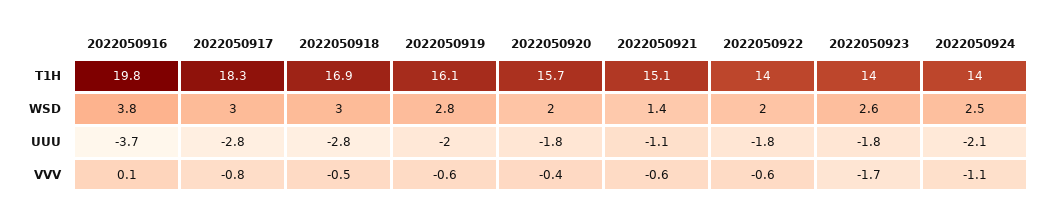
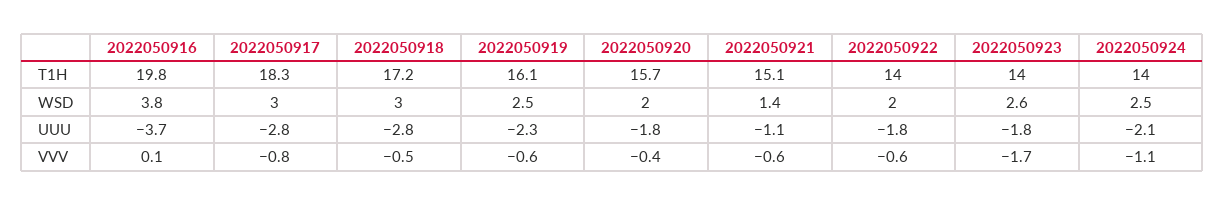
  {
    "2022050916": {
      "T1H": 19.8,
      "WSD": 3.8,
      "UUU": -3.7,
      "VVV": 0.1
    },
    "2022050917": {
      "T1H": 18.3,
      "WSD": 3,
      "UUU": -2.8,
      "VVV": -0.8
    },
    "2022050918": {
-     "T1H": 16.9,
+     "T1H": 17.2,
      "WSD": 3,
      "UUU": -2.8,
      "VVV": -0.5
    },
    "2022050919": {
      "T1H": 16.1,
-     "WSD": 2.8,
+     "WSD": 2.5,
-     "UUU": -2,
+     "UUU": -2.3,
      "VVV": -0.6
    },
    "2022050920": {
      "T1H": 15.7,
      "WSD": 2,
      "UUU": -1.8,
      "VVV": -0.4
    },
    "2022050921": {
      "T1H": 15.1,
      "WSD": 1.4,
      "UUU": -1.1,
      "VVV": -0.6
    },
    "2022050922": {
      "T1H": 14,
      "WSD": 2,
      "UUU": -1.8,
      "VVV": -0.6
    },
    "2022050923": {
      "T1H": 14,
      "WSD": 2.6,
      "UUU": -1.8,
      "VVV": -1.7
    },
    "2022050924": {
      "T1H": 14,
      "WSD": 2.5,
      "UUU": -2.1,
      "VVV": -1.1
    }
  }

